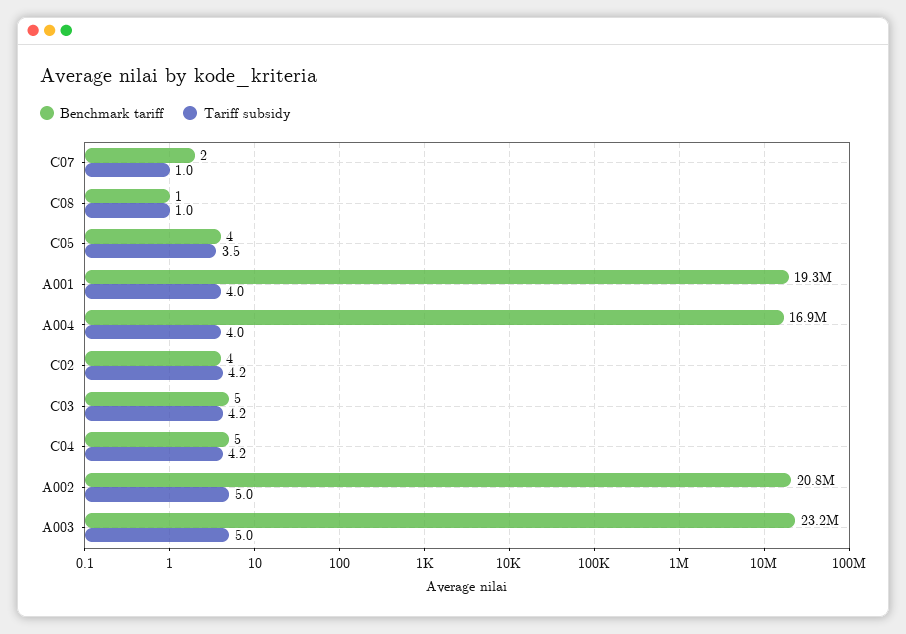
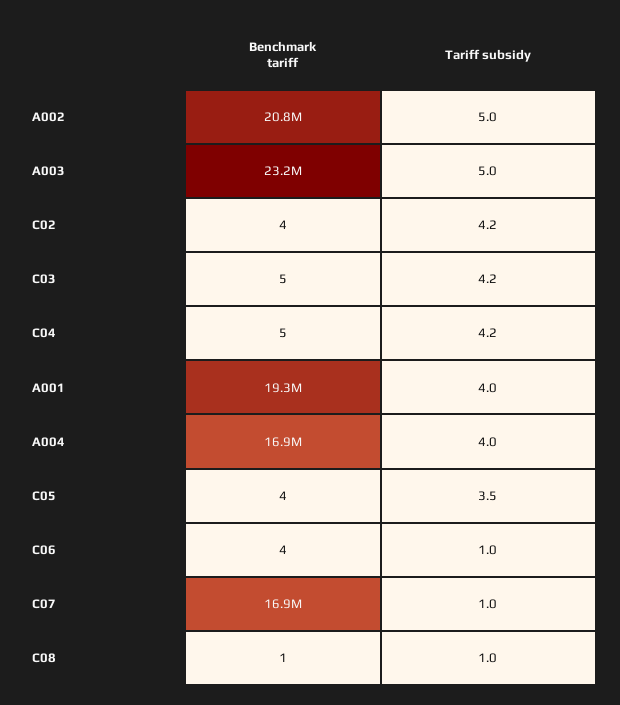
  {
    "Benchmark tariff": {
-     "C07": 2,
+     "C07": 16900000,
      "C08": 1,
      "C05": 4,
      "A001": 19300000,
      "A004": 16900000,
      "C02": 4,
      "C03": 5,
      "C04": 5,
      "A002": 20800000,
-     "A003": 23200000
+     "A003": 23200000,
+     "C06": 4
    },
    "Tariff subsidy": {
      "C07": 1,
      "C08": 1,
      "C05": 3.5,
      "A001": 4,
      "A004": 4,
      "C02": 4.2,
      "C03": 4.2,
      "C04": 4.2,
      "A002": 5,
-     "A003": 5
+     "A003": 5,
+     "C06": 1
    }
  }

